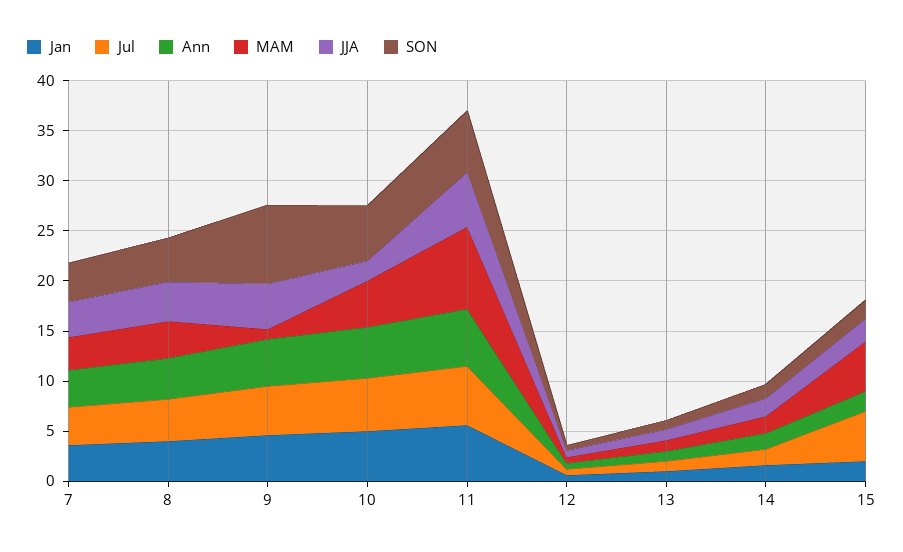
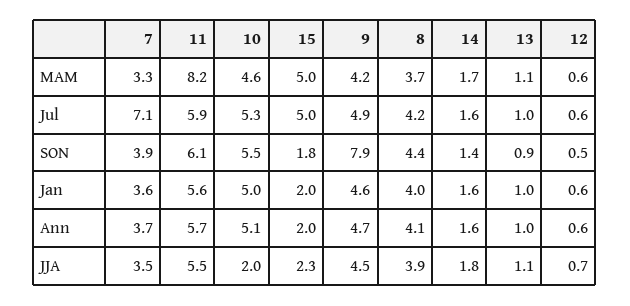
  {
    "Jan": {
      "7": 3.6,
      "8": 4,
      "9": 4.6,
      "10": 5,
      "11": 5.6,
      "12": 0.6,
      "13": 1,
      "14": 1.6,
      "15": 2
    },
    "Jul": {
-     "7": 4,
+     "7": 7.1,
      "8": 4.2,
      "9": 4.9,
      "10": 5.3,
      "11": 5.9,
      "12": 0.6,
      "13": 1,
      "14": 1.6,
      "15": 5
    },
    "Ann": {
      "7": 3.7,
      "8": 4.1,
      "9": 4.7,
      "10": 5.1,
      "11": 5.7,
      "12": 0.6,
      "13": 1,
      "14": 1.6,
      "15": 2
    },
    "MAM": {
      "7": 3.3,
      "8": 3.7,
-     "9": 1,
+     "9": 4.2,
      "10": 4.6,
      "11": 8.2,
      "12": 0.6,
      "13": 1.1,
      "14": 1.7,
      "15": 5
    },
    "JJA": {
      "7": 3.5,
      "8": 3.9,
      "9": 4.5,
      "10": 2,
      "11": 5.5,
      "12": 0.7,
      "13": 1.1,
      "14": 1.8,
      "15": 2.3
    },
    "SON": {
      "7": 3.9,
      "8": 4.4,
      "9": 7.9,
      "10": 5.5,
      "11": 6.1,
      "12": 0.5,
      "13": 0.9,
      "14": 1.4,
      "15": 1.8
    }
  }

